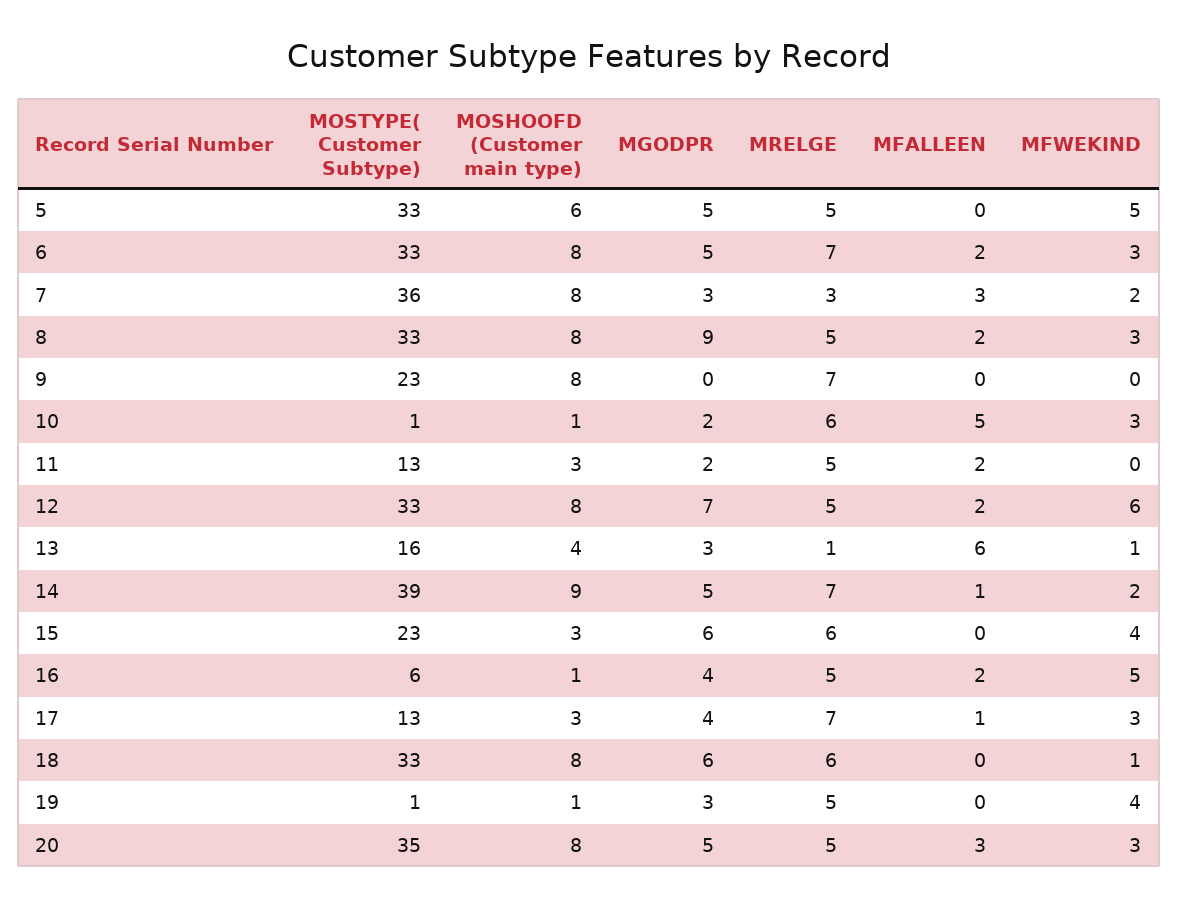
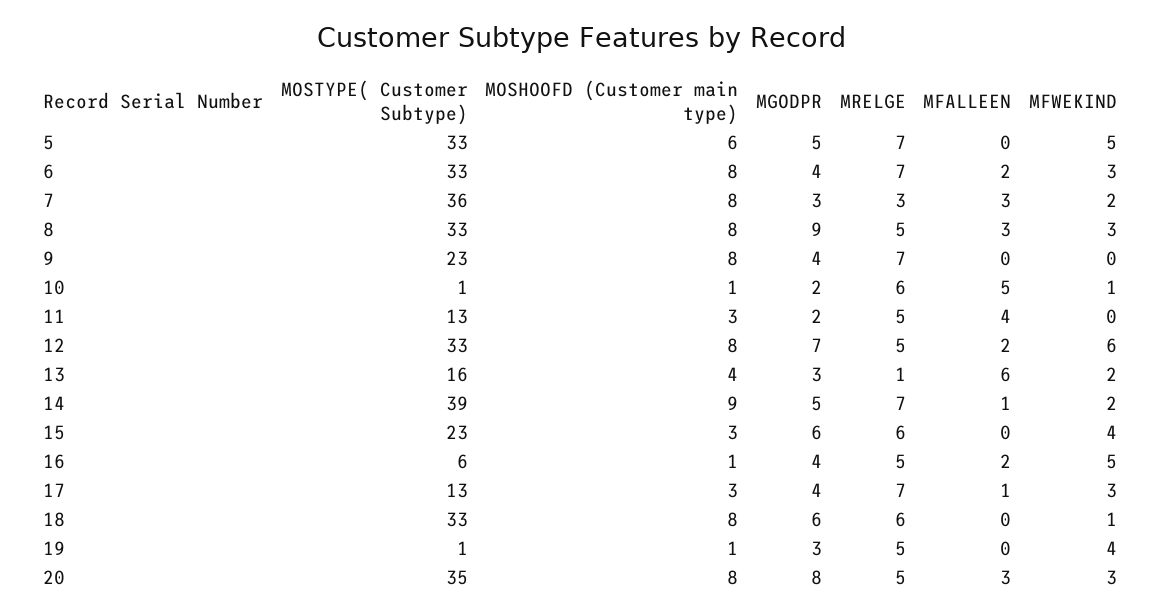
  {
    "MOSTYPE( Customer Subtype)": {
      "5": 33,
      "6": 33,
      "7": 36,
      "8": 33,
      "9": 23,
      "10": 1,
      "11": 13,
      "12": 33,
      "13": 16,
      "14": 39,
      "15": 23,
      "16": 6,
      "17": 13,
      "18": 33,
      "19": 1,
      "20": 35
    },
    "MOSHOOFD (Customer main type)": {
      "5": 6,
      "6": 8,
      "7": 8,
      "8": 8,
      "9": 8,
      "10": 1,
      "11": 3,
      "12": 8,
      "13": 4,
      "14": 9,
      "15": 3,
      "16": 1,
      "17": 3,
      "18": 8,
      "19": 1,
      "20": 8
    },
    "MGODPR": {
      "5": 5,
-     "6": 5,
+     "6": 4,
      "7": 3,
      "8": 9,
-     "9": 0,
+     "9": 4,
      "10": 2,
      "11": 2,
      "12": 7,
      "13": 3,
      "14": 5,
      "15": 6,
      "16": 4,
      "17": 4,
      "18": 6,
      "19": 3,
-     "20": 5
+     "20": 8
    },
    "MRELGE": {
-     "5": 5,
+     "5": 7,
      "6": 7,
      "7": 3,
      "8": 5,
      "9": 7,
      "10": 6,
      "11": 5,
      "12": 5,
      "13": 1,
      "14": 7,
      "15": 6,
      "16": 5,
      "17": 7,
      "18": 6,
      "19": 5,
      "20": 5
    },
    "MFALLEEN": {
      "5": 0,
      "6": 2,
      "7": 3,
-     "8": 2,
+     "8": 3,
      "9": 0,
      "10": 5,
-     "11": 2,
+     "11": 4,
      "12": 2,
      "13": 6,
      "14": 1,
      "15": 0,
      "16": 2,
      "17": 1,
      "18": 0,
      "19": 0,
      "20": 3
    },
    "MFWEKIND": {
      "5": 5,
      "6": 3,
      "7": 2,
      "8": 3,
      "9": 0,
-     "10": 3,
+     "10": 1,
      "11": 0,
      "12": 6,
-     "13": 1,
+     "13": 2,
      "14": 2,
      "15": 4,
      "16": 5,
      "17": 3,
      "18": 1,
      "19": 4,
      "20": 3
    }
  }

